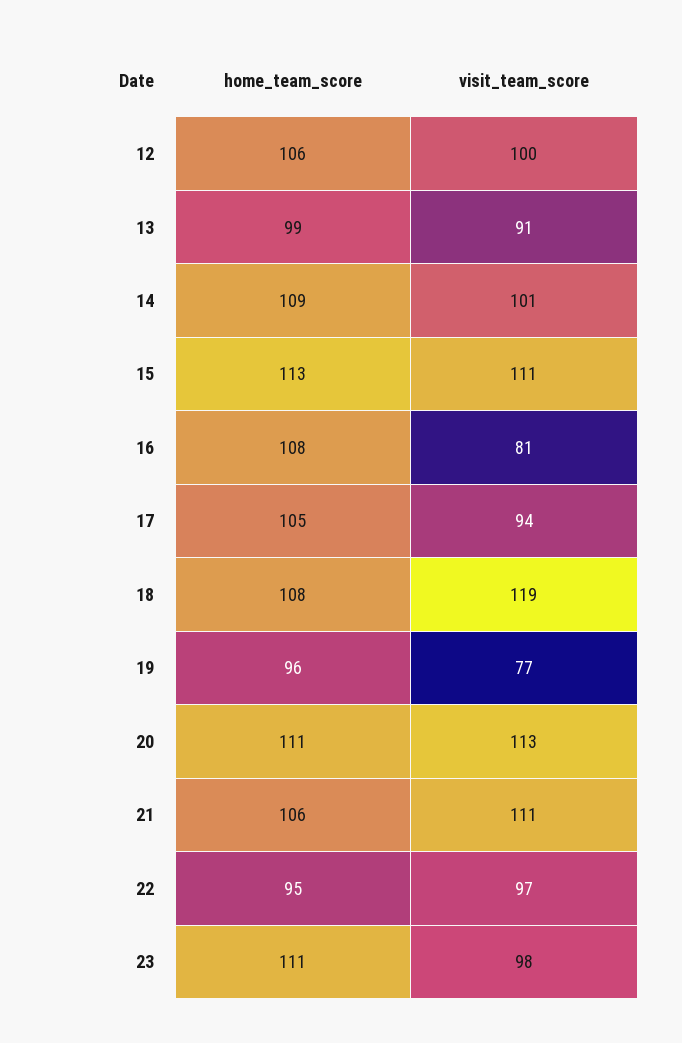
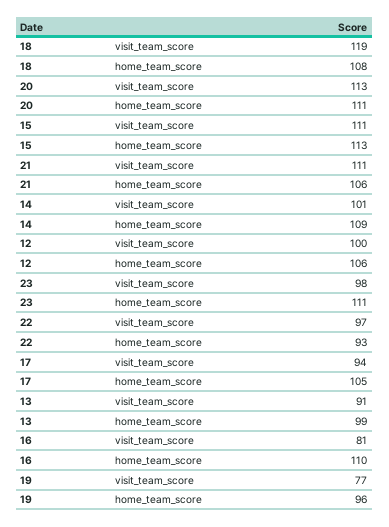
  {
    "home_team_score": {
      "12": 106,
      "13": 99,
      "14": 109,
      "15": 113,
-     "16": 108,
+     "16": 110,
      "17": 105,
      "18": 108,
      "19": 96,
      "20": 111,
      "21": 106,
-     "22": 95,
+     "22": 93,
      "23": 111
    },
    "visit_team_score": {
      "12": 100,
      "13": 91,
      "14": 101,
      "15": 111,
      "16": 81,
      "17": 94,
      "18": 119,
      "19": 77,
      "20": 113,
      "21": 111,
      "22": 97,
      "23": 98
    }
  }

